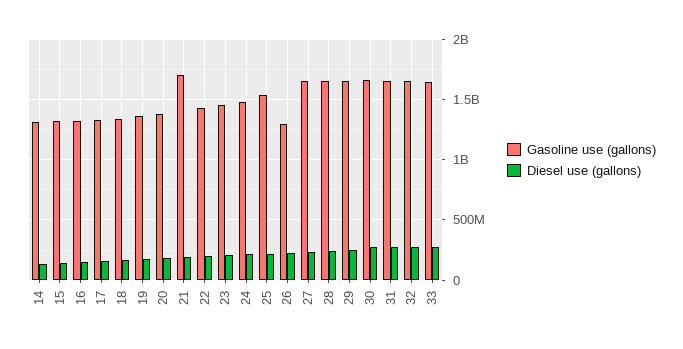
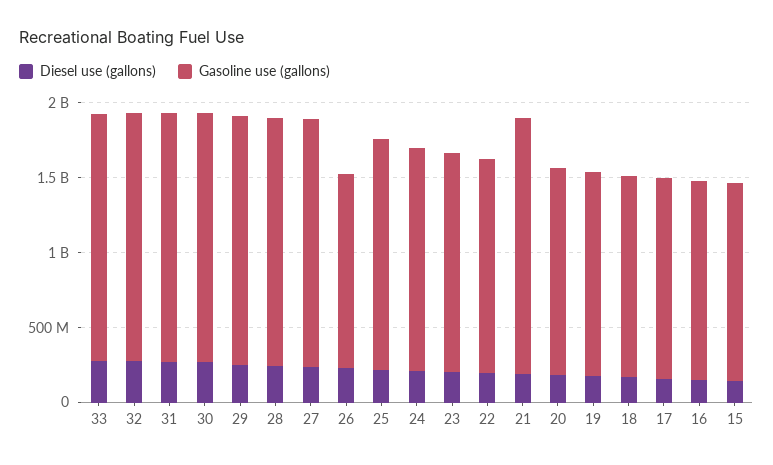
  {
    "Gasoline use (gallons)": {
-     "14": 1300000000,
      "15": 1300000000,
      "16": 1350000000,
      "17": 1350000000,
      "18": 1350000000,
      "19": 1350000000,
      "20": 1400000000,
      "21": 1700000000,
      "22": 1450000000,
      "23": 1450000000,
      "24": 1500000000,
      "25": 1550000000,
      "26": 1300000000,
      "27": 1650000000,
      "28": 1650000000,
      "29": 1650000000,
      "30": 1650000000,
      "31": 1650000000,
      "32": 1650000000,
      "33": 1650000000
    },
    "Diesel use (gallons)": {
-     "14": 150000000,
      "15": 150000000,
      "16": 150000000,
      "17": 150000000,
      "18": 150000000,
      "19": 200000000,
      "20": 200000000,
      "21": 200000000,
      "22": 200000000,
      "23": 200000000,
      "24": 200000000,
      "25": 200000000,
      "26": 250000000,
      "27": 250000000,
      "28": 250000000,
      "29": 250000000,
      "30": 250000000,
      "31": 250000000,
      "32": 250000000,
      "33": 300000000
    }
  }

